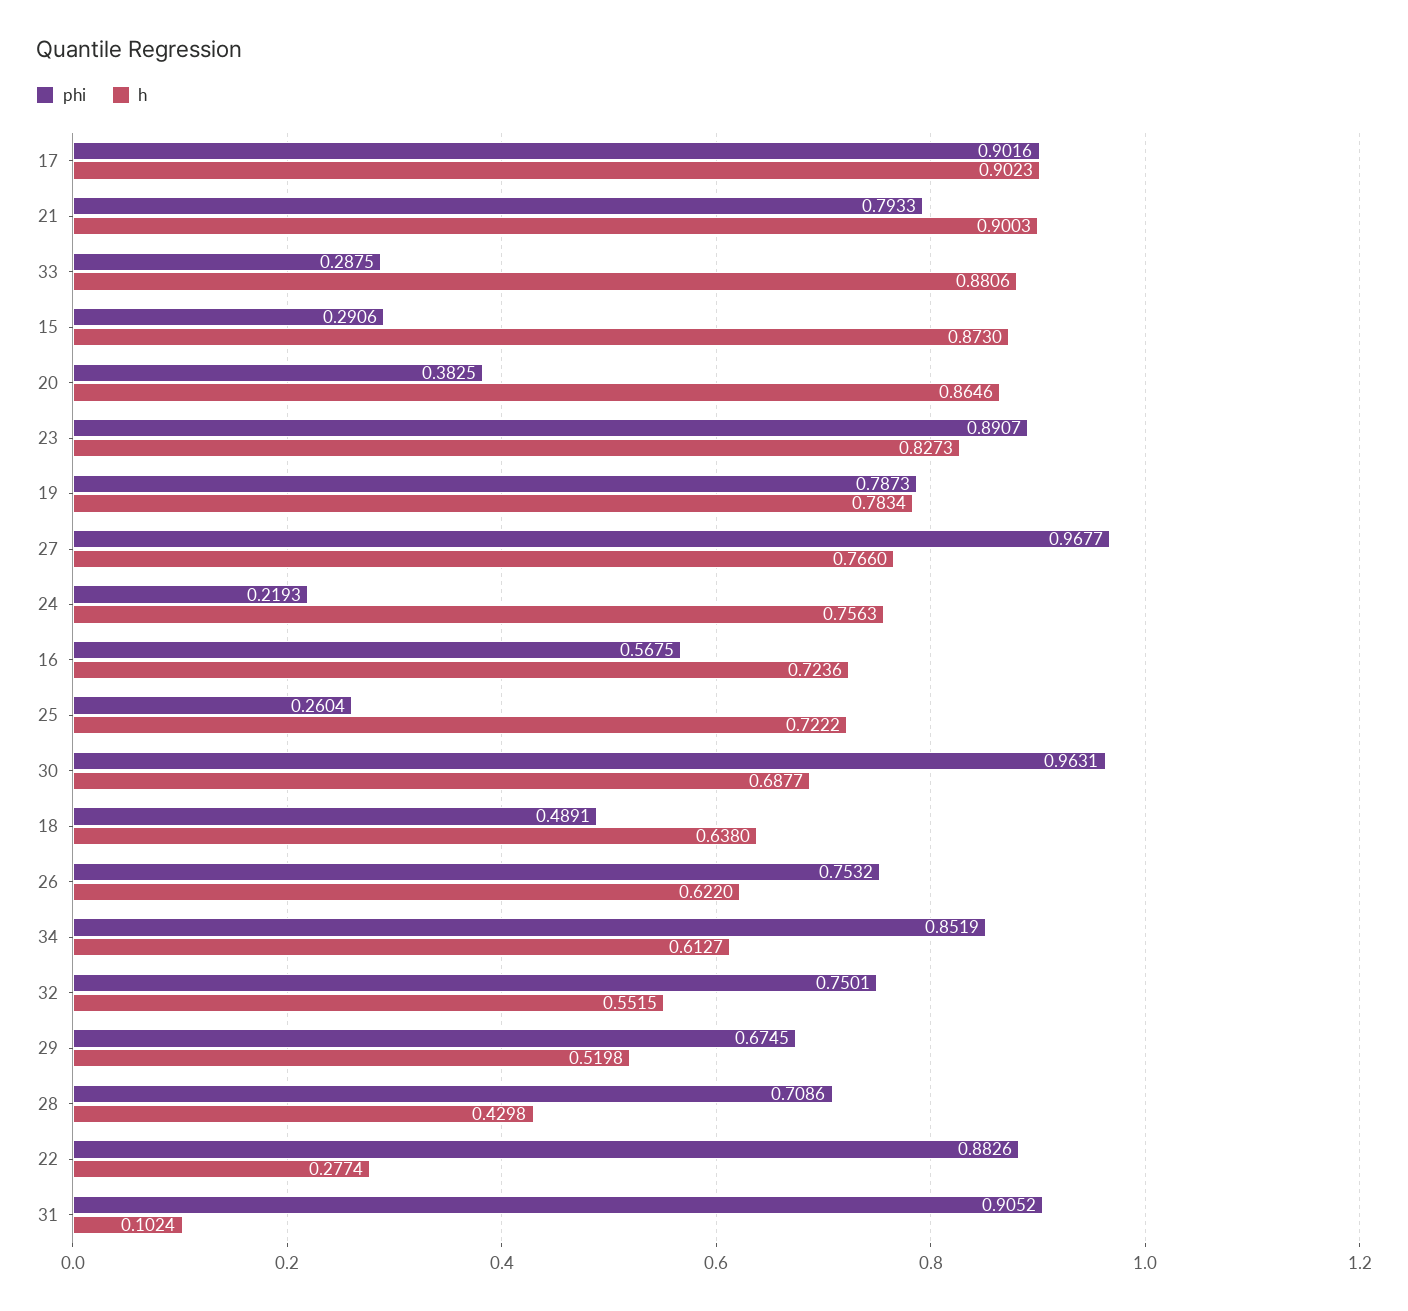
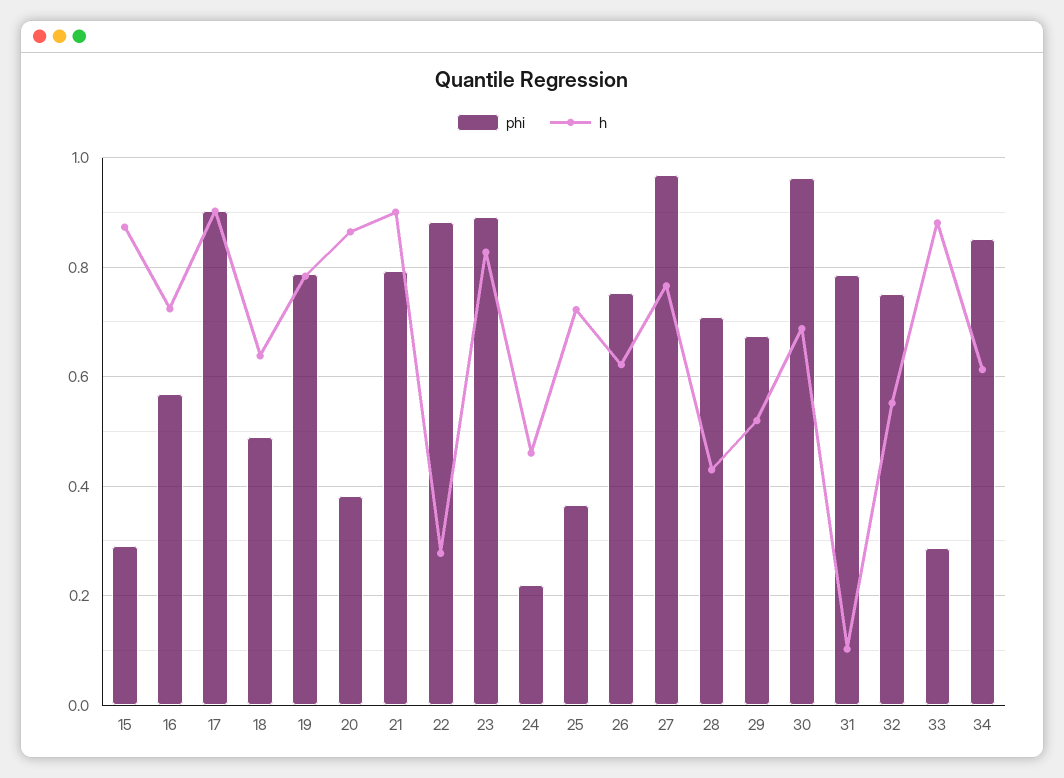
  {
    "phi": {
      "17": 0.9016,
      "21": 0.7933,
      "33": 0.2875,
      "15": 0.2906,
      "20": 0.3825,
      "23": 0.8907,
      "19": 0.7873,
      "27": 0.9677,
      "24": 0.2193,
      "16": 0.5675,
-     "25": 0.2604,
+     "25": 0.36,
      "30": 0.9631,
      "18": 0.4891,
      "26": 0.7532,
      "34": 0.8519,
      "32": 0.7501,
      "29": 0.6745,
      "28": 0.7086,
      "22": 0.8826,
-     "31": 0.9052
+     "31": 0.78
    },
    "h": {
      "17": 0.9023,
      "21": 0.9003,
      "33": 0.8806,
      "15": 0.873,
      "20": 0.8646,
      "23": 0.8273,
      "19": 0.7834,
      "27": 0.766,
-     "24": 0.7563,
+     "24": 0.46,
      "16": 0.7236,
      "25": 0.7222,
      "30": 0.6877,
      "18": 0.638,
      "26": 0.622,
      "34": 0.6127,
      "32": 0.5515,
      "29": 0.5198,
      "28": 0.4298,
      "22": 0.2774,
      "31": 0.1024
    }
  }

